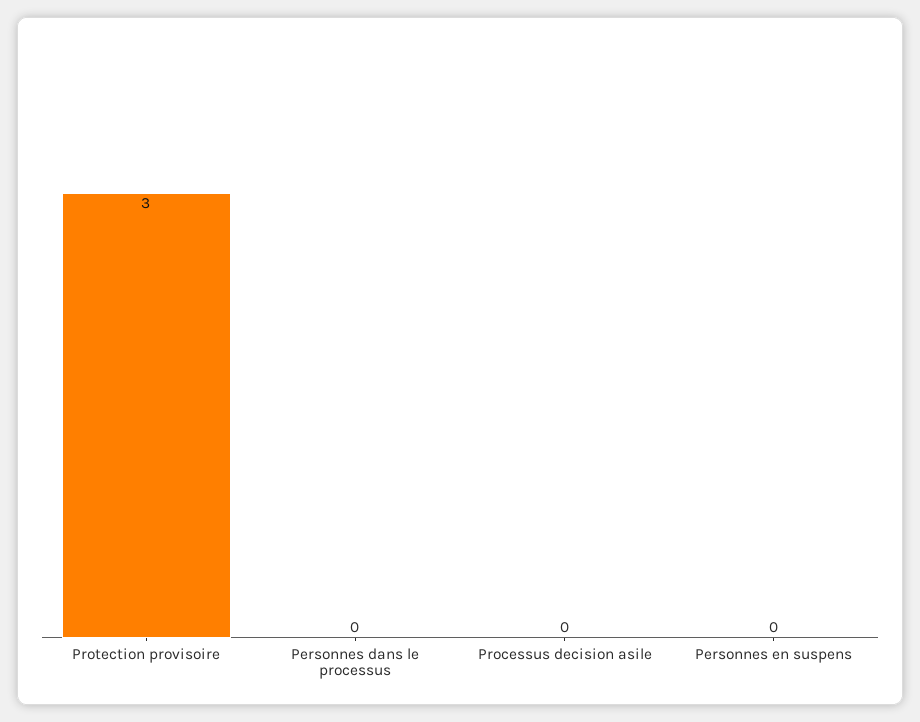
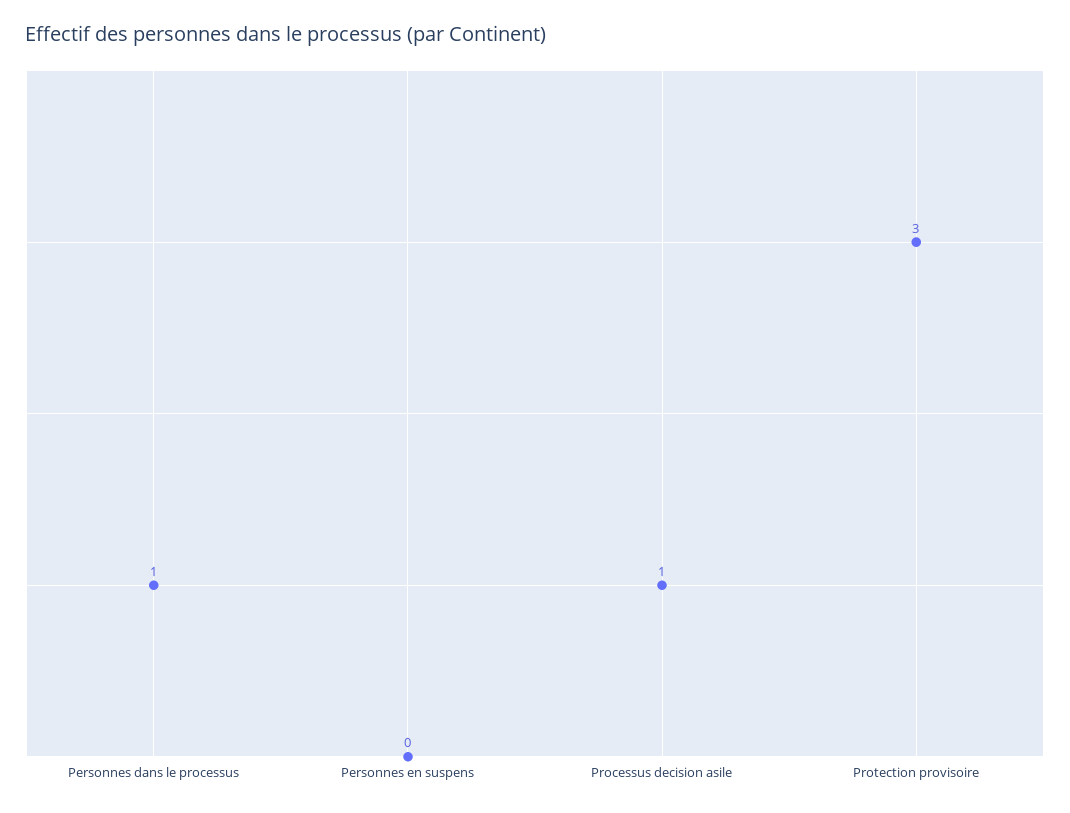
  {
    "Protection provisoire": 3,
-   "Personnes dans le processus": 0,
+   "Personnes dans le processus": 1,
-   "Processus decision asile": 0,
+   "Processus decision asile": 1,
    "Personnes en suspens": 0
  }

